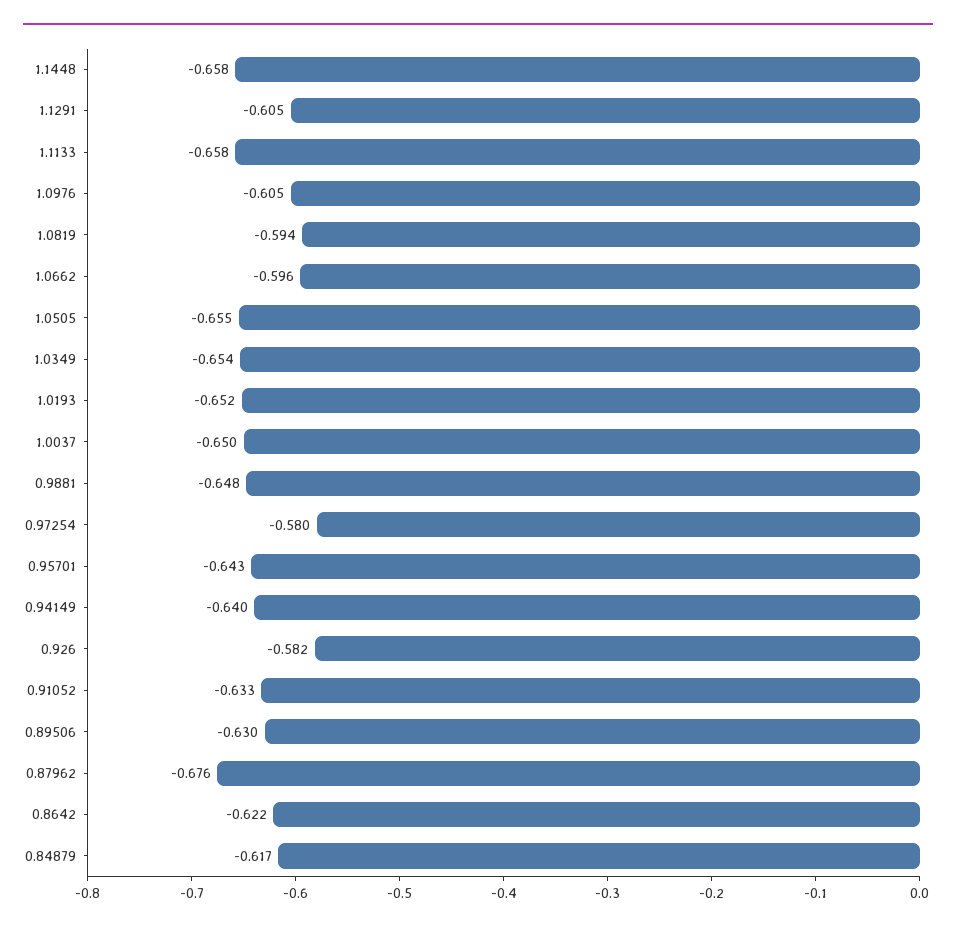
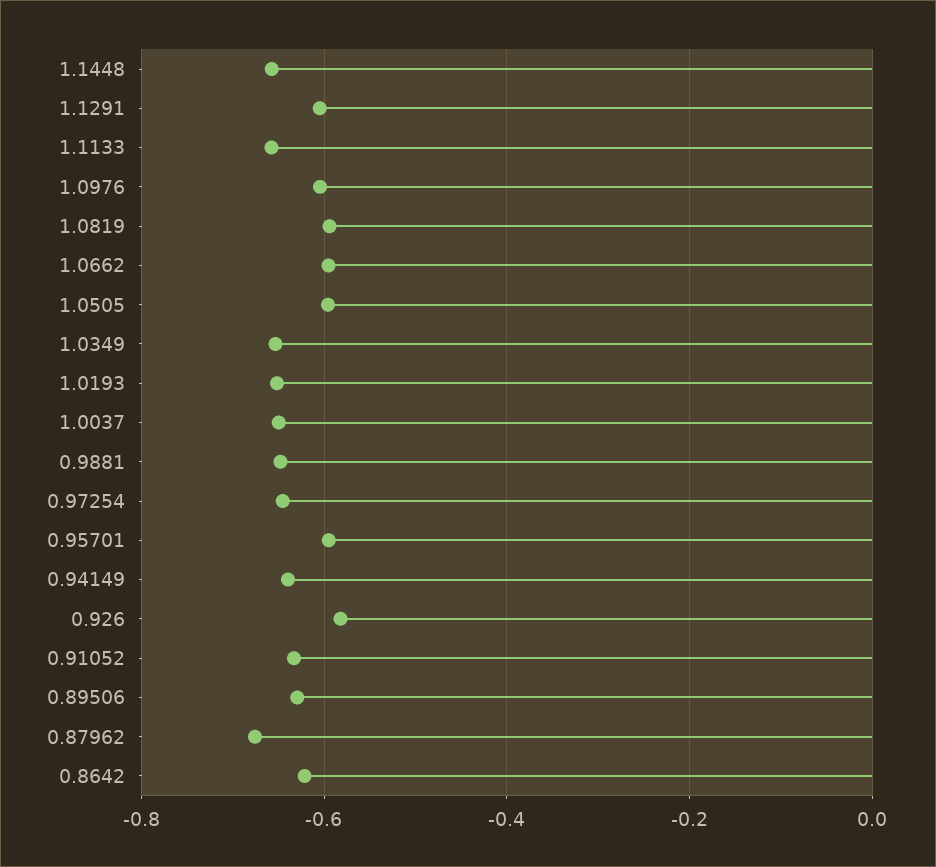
  {
    "1.1448": -0.658,
    "1.1291": -0.605,
    "1.1133": -0.658,
    "1.0976": -0.605,
    "1.0819": -0.594,
    "1.0662": -0.596,
-   "1.0505": -0.655,
+   "1.0505": -0.6,
    "1.0349": -0.654,
    "1.0193": -0.652,
    "1.0037": -0.65,
    "0.9881": -0.648,
-   "0.97254": -0.58,
+   "0.97254": -0.64,
-   "0.95701": -0.643,
+   "0.95701": -0.6,
    "0.94149": -0.64,
    "0.926": -0.582,
    "0.91052": -0.633,
    "0.89506": -0.63,
    "0.87962": -0.676,
-   "0.8642": -0.622,
+   "0.8642": -0.622
-   "0.84879": -0.617
  }

